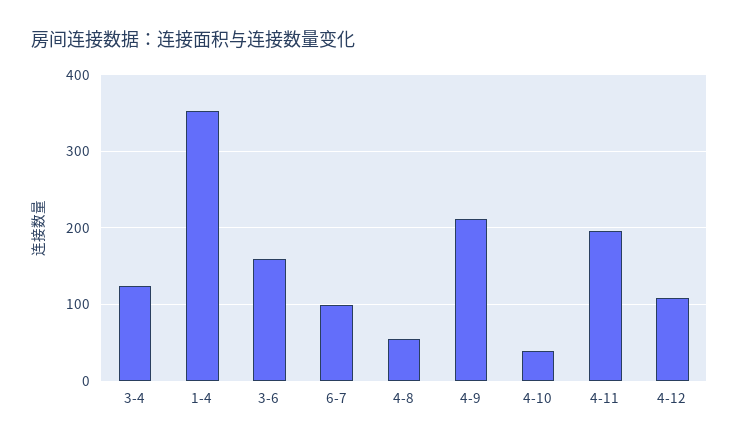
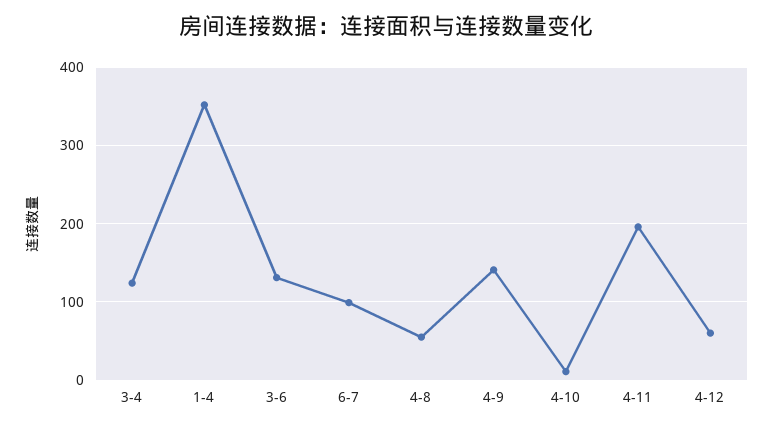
  {
    "3-4": 120,
    "1-4": 350,
-   "3-6": 160,
+   "3-6": 130,
    "6-7": 100,
    "4-8": 60,
-   "4-9": 210,
+   "4-9": 140,
-   "4-10": 40,
+   "4-10": 10,
    "4-11": 200,
-   "4-12": 110
+   "4-12": 60
  }

